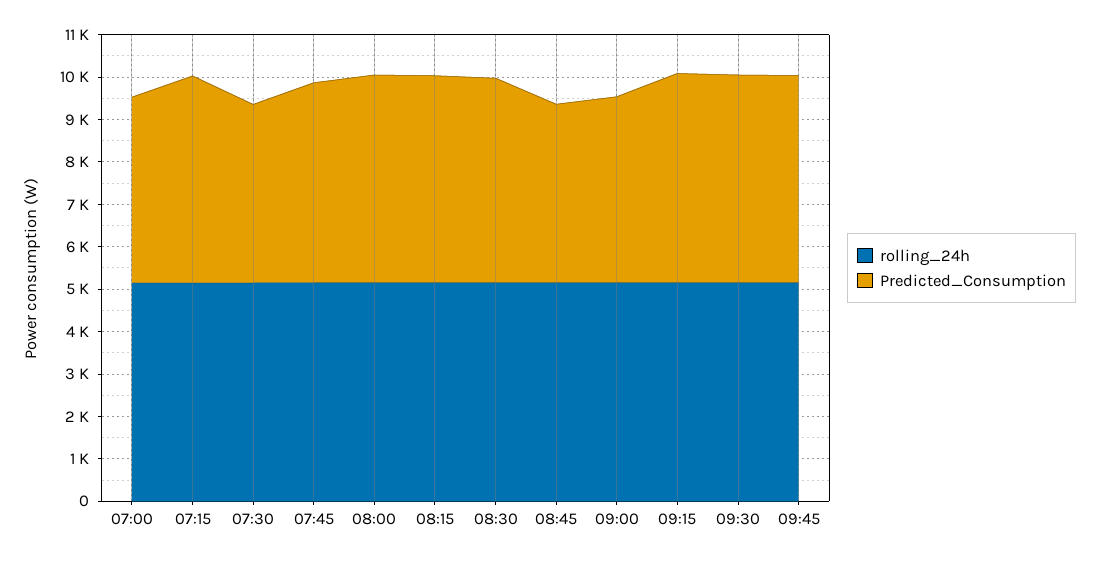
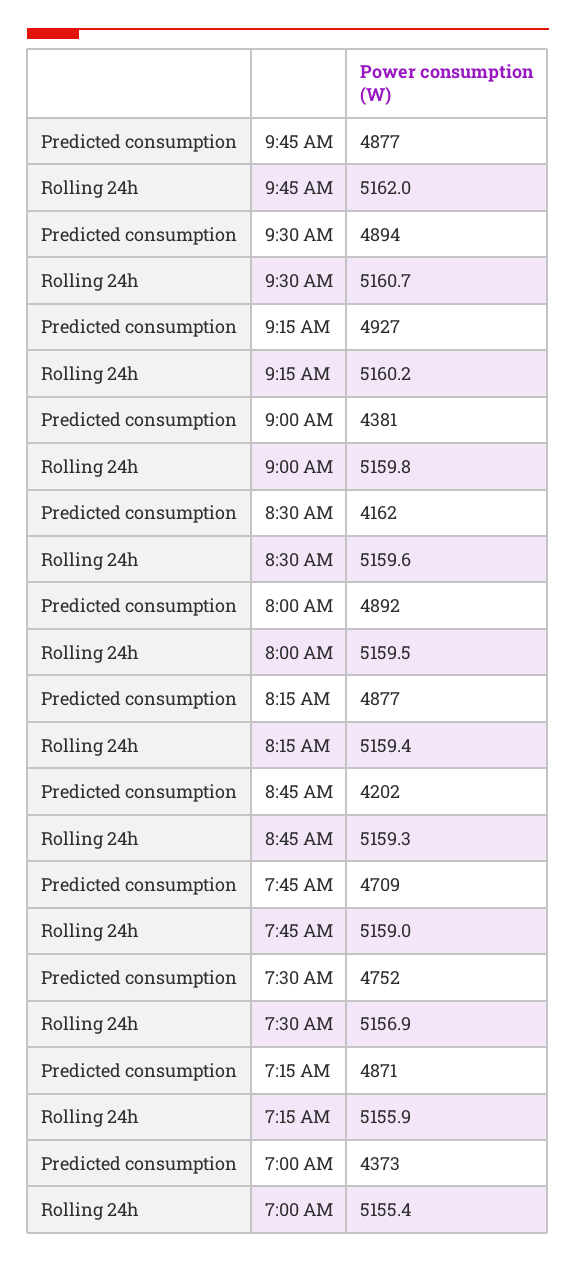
  {
    "rolling_24h": {
      "07:00": 5155.4,
      "07:15": 5155.9,
      "07:30": 5156.9,
      "07:45": 5159,
      "08:00": 5159.5,
      "08:15": 5159.4,
      "08:30": 5159.6,
      "08:45": 5159.3,
      "09:00": 5159.8,
      "09:15": 5160.2,
      "09:30": 5160.7,
      "09:45": 5162
    },
    "Predicted_Consumption": {
      "07:00": 4373,
      "07:15": 4871,
-     "07:30": 4200,
+     "07:30": 4752,
      "07:45": 4709,
      "08:00": 4892,
      "08:15": 4877,
-     "08:30": 4800,
+     "08:30": 4162,
      "08:45": 4202,
      "09:00": 4381,
      "09:15": 4927,
      "09:30": 4894,
      "09:45": 4877
    }
  }

